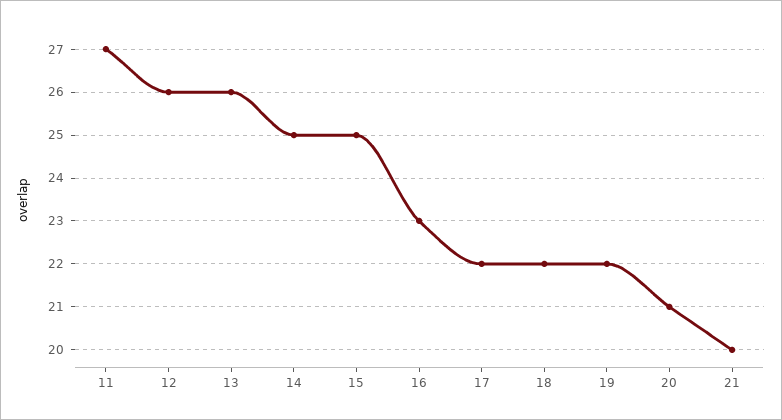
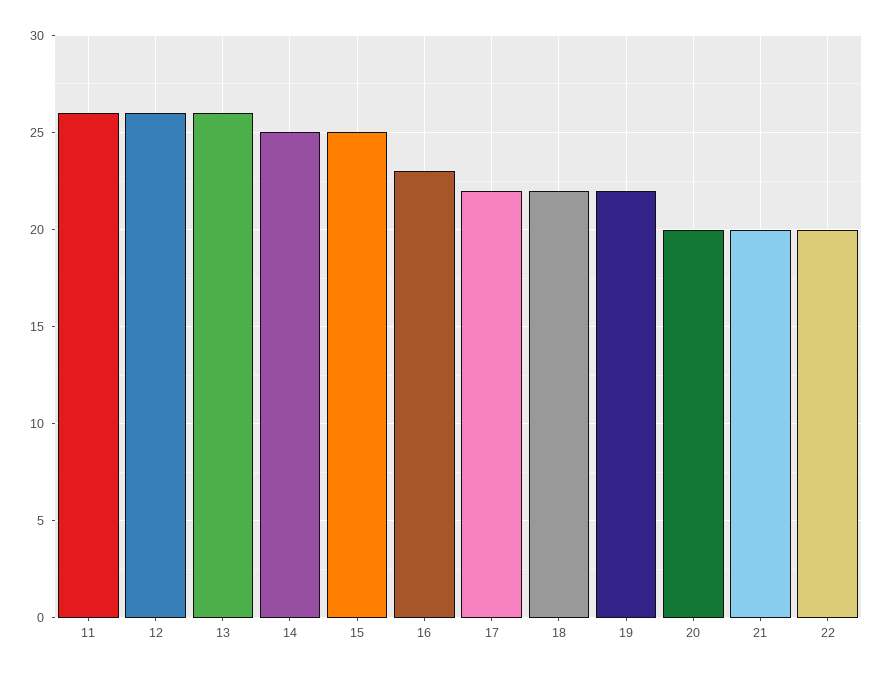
  {
-   "11": 27,
+   "11": 26,
    "12": 26,
    "13": 26,
    "14": 25,
    "15": 25,
    "16": 23,
    "17": 22,
    "18": 22,
    "19": 22,
-   "20": 21,
+   "20": 20,
-   "21": 20
+   "21": 20,
+   "22": 20
  }

